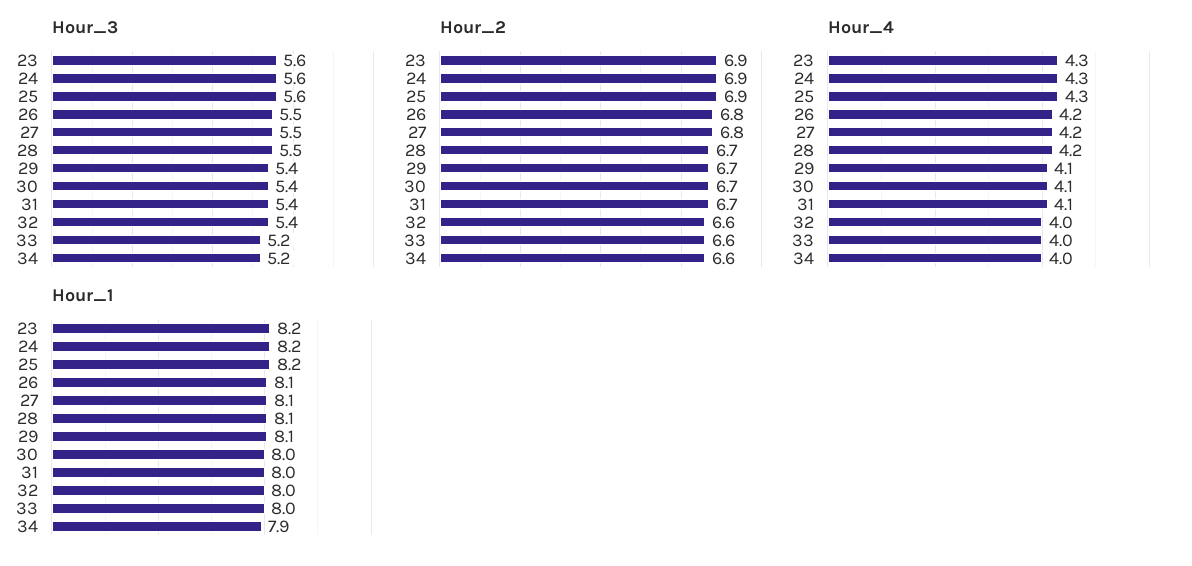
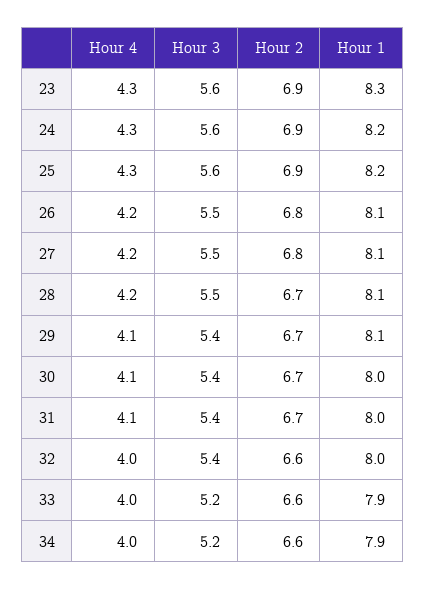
  {
    "Hour_3": {
      "23": 5.6,
      "24": 5.6,
      "25": 5.6,
      "26": 5.5,
      "27": 5.5,
      "28": 5.5,
      "29": 5.4,
      "30": 5.4,
      "31": 5.4,
      "32": 5.4,
      "33": 5.2,
      "34": 5.2
    },
    "Hour_2": {
      "23": 6.9,
      "24": 6.9,
      "25": 6.9,
      "26": 6.8,
      "27": 6.8,
      "28": 6.7,
      "29": 6.7,
      "30": 6.7,
      "31": 6.7,
      "32": 6.6,
      "33": 6.6,
      "34": 6.6
    },
    "Hour_4": {
      "23": 4.3,
      "24": 4.3,
      "25": 4.3,
      "26": 4.2,
      "27": 4.2,
      "28": 4.2,
      "29": 4.1,
      "30": 4.1,
      "31": 4.1,
      "32": 4,
      "33": 4,
      "34": 4
    },
    "Hour_1": {
-     "23": 8.2,
+     "23": 8.3,
      "24": 8.2,
      "25": 8.2,
      "26": 8.1,
      "27": 8.1,
      "28": 8.1,
      "29": 8.1,
      "30": 8,
      "31": 8,
      "32": 8,
-     "33": 8,
+     "33": 7.9,
      "34": 7.9
    }
  }

